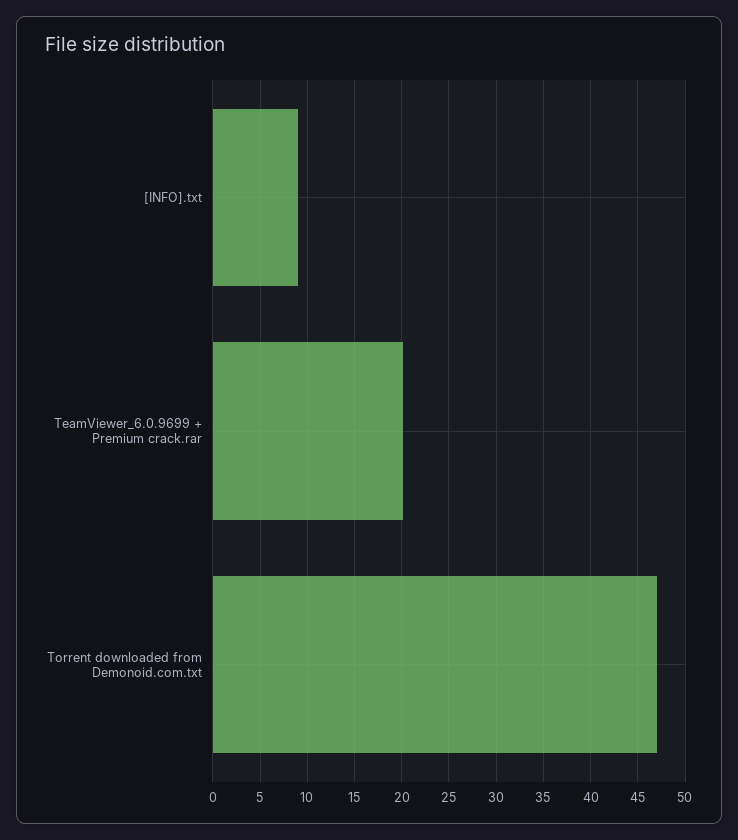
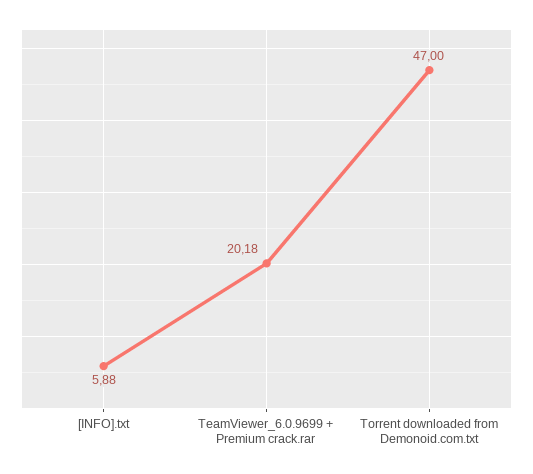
  {
-   "[INFO].txt": 9,
+   "[INFO].txt": 5.88,
    "TeamViewer_6.0.9699 + Premium crack.rar": 20.18,
    "Torrent downloaded from Demonoid.com.txt": 47
  }

